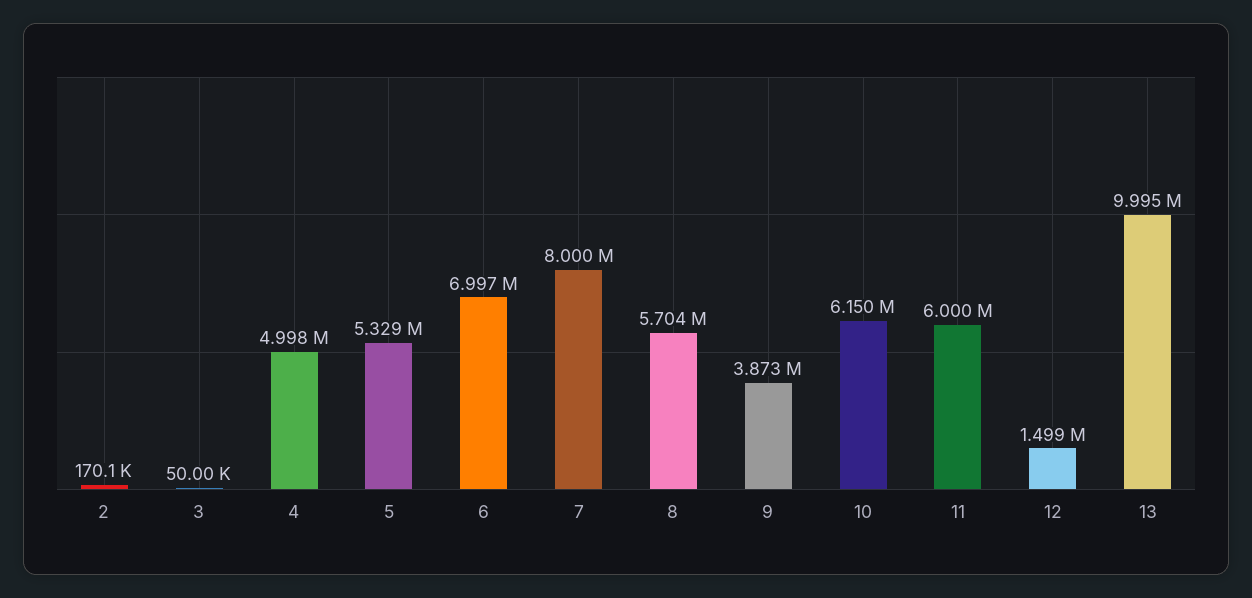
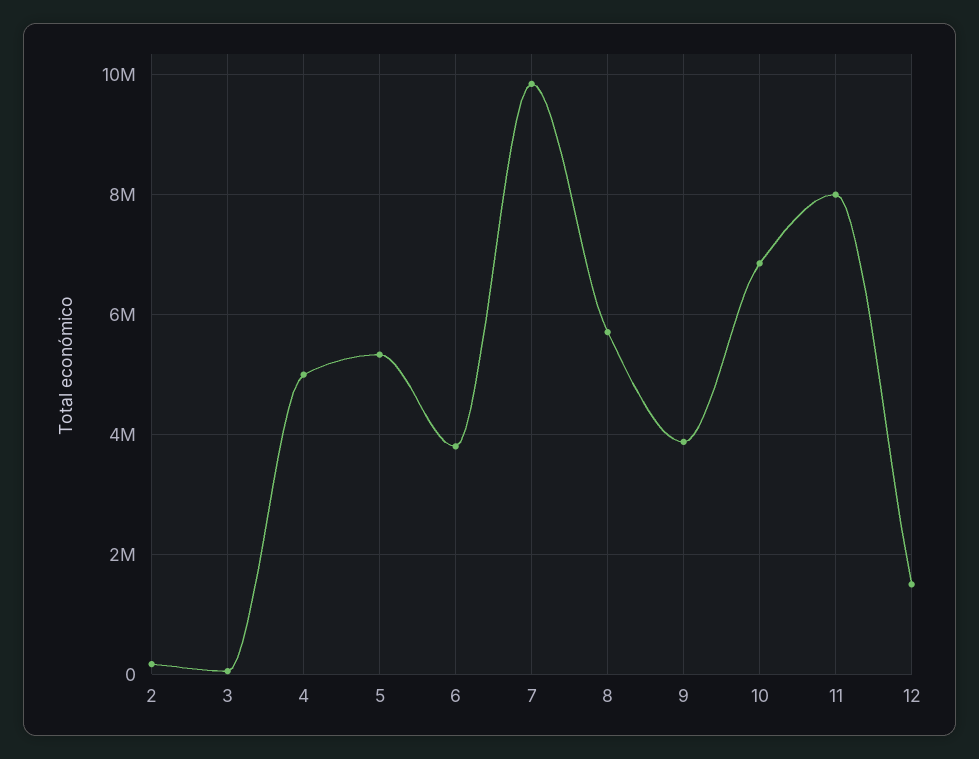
  {
    "2": 170100,
    "3": 50000,
    "4": 4998000,
    "5": 5329000,
-   "6": 6997000,
+   "6": 3800000,
-   "7": 8000000,
+   "7": 9800000,
    "8": 5704000,
    "9": 3873000,
-   "10": 6150000,
+   "10": 6800000,
-   "11": 6000000,
+   "11": 8000000,
-   "12": 1499000,
+   "12": 1499000
-   "13": 9995000
  }

